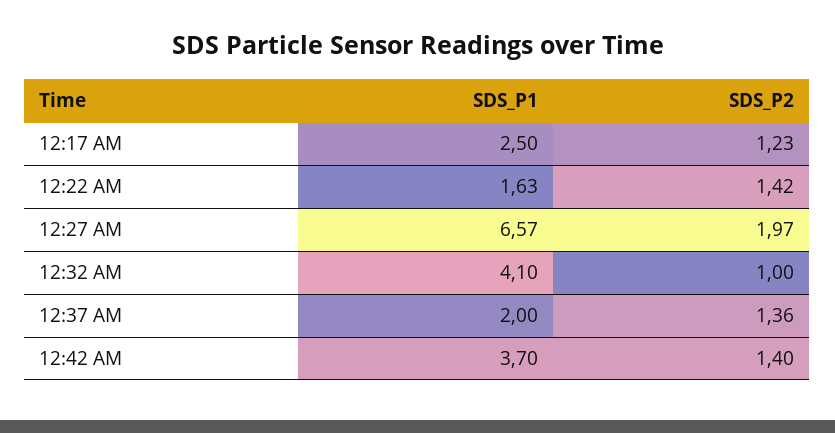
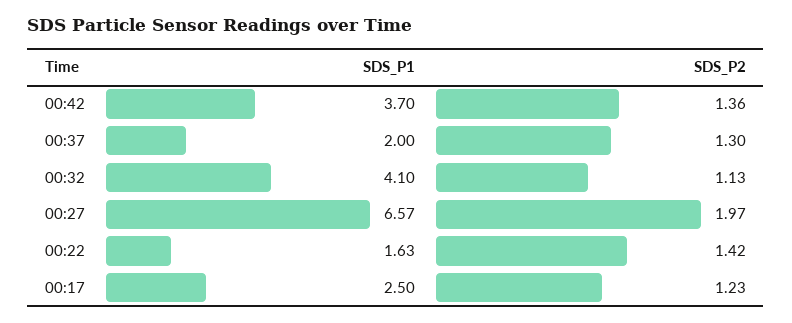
  {
    "SDS_P1": {
      "12:17 AM": 2.5,
      "12:22 AM": 1.63,
      "12:27 AM": 6.57,
      "12:32 AM": 4.1,
      "12:37 AM": 2,
      "12:42 AM": 3.7
    },
    "SDS_P2": {
      "12:17 AM": 1.23,
      "12:22 AM": 1.42,
      "12:27 AM": 1.97,
-     "12:32 AM": 1,
+     "12:32 AM": 1.13,
-     "12:37 AM": 1.36,
+     "12:37 AM": 1.3,
-     "12:42 AM": 1.4
+     "12:42 AM": 1.36
    }
  }

